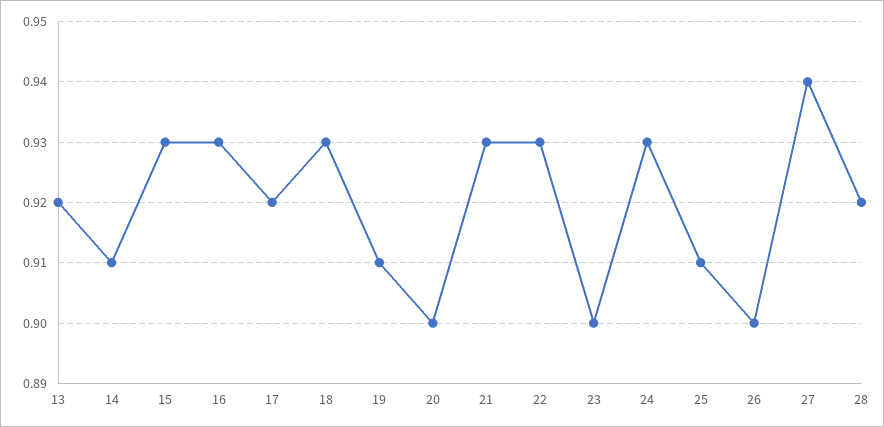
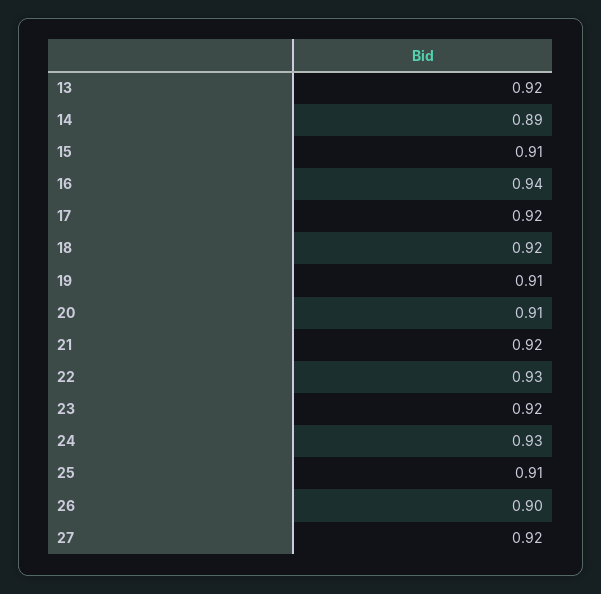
  {
    "13": 0.92,
-   "14": 0.91,
+   "14": 0.89,
-   "15": 0.93,
+   "15": 0.91,
-   "16": 0.93,
+   "16": 0.94,
    "17": 0.92,
-   "18": 0.93,
+   "18": 0.92,
    "19": 0.91,
-   "20": 0.9,
+   "20": 0.91,
-   "21": 0.93,
+   "21": 0.92,
    "22": 0.93,
-   "23": 0.9,
+   "23": 0.92,
    "24": 0.93,
    "25": 0.91,
    "26": 0.9,
-   "27": 0.94,
+   "27": 0.92
-   "28": 0.92
  }

